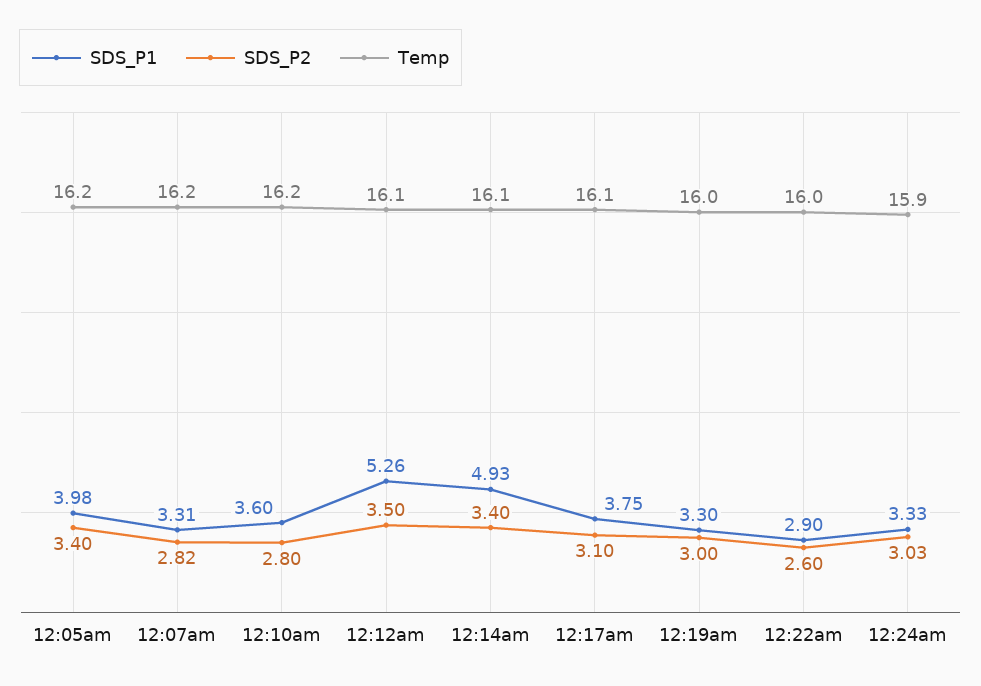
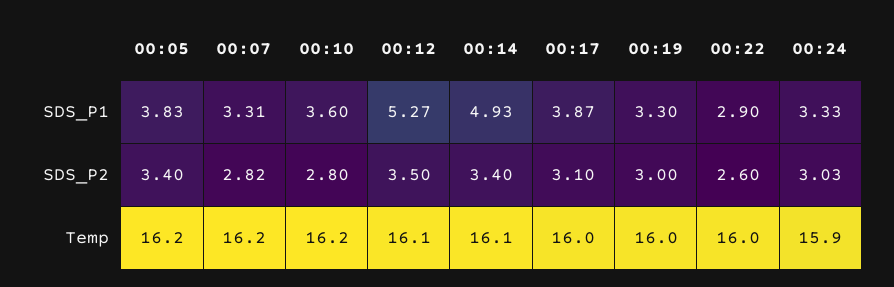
  {
    "SDS_P1": {
-     "12:05am": 3.98,
+     "12:05am": 3.83,
      "12:07am": 3.31,
      "12:10am": 3.6,
-     "12:12am": 5.26,
+     "12:12am": 5.27,
      "12:14am": 4.93,
-     "12:17am": 3.75,
+     "12:17am": 3.87,
      "12:19am": 3.3,
      "12:22am": 2.9,
      "12:24am": 3.33
    },
    "SDS_P2": {
      "12:05am": 3.4,
      "12:07am": 2.82,
      "12:10am": 2.8,
      "12:12am": 3.5,
      "12:14am": 3.4,
      "12:17am": 3.1,
      "12:19am": 3,
      "12:22am": 2.6,
      "12:24am": 3.03
    },
    "Temp": {
      "12:05am": 16.2,
      "12:07am": 16.2,
      "12:10am": 16.2,
      "12:12am": 16.1,
      "12:14am": 16.1,
-     "12:17am": 16.1,
+     "12:17am": 16,
      "12:19am": 16,
      "12:22am": 16,
      "12:24am": 15.9
    }
  }

